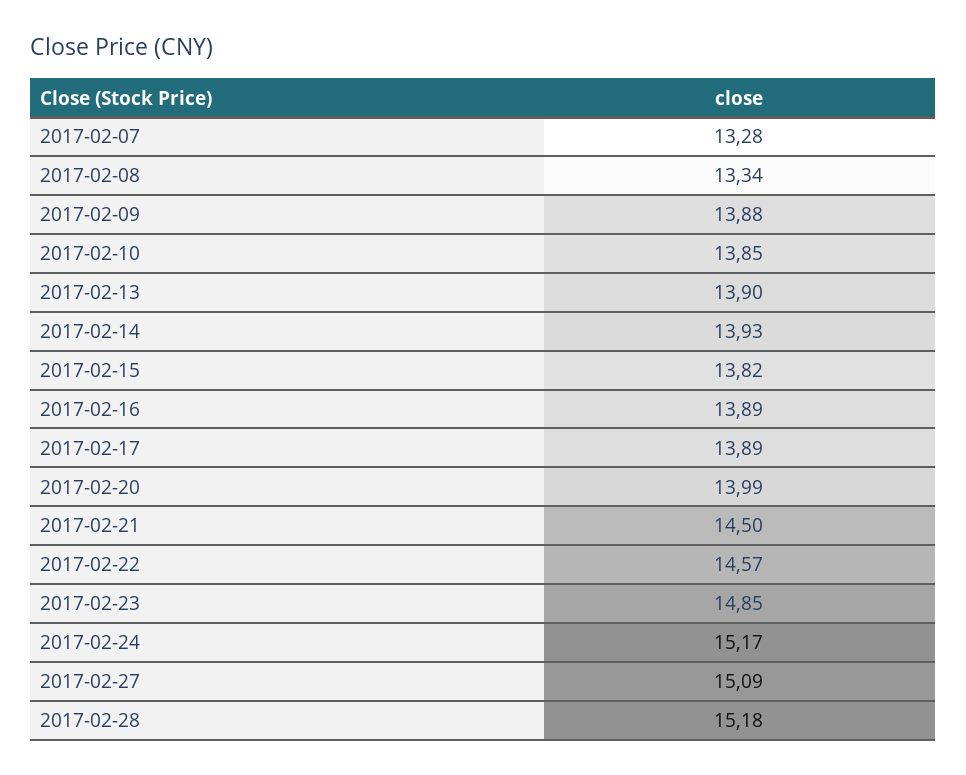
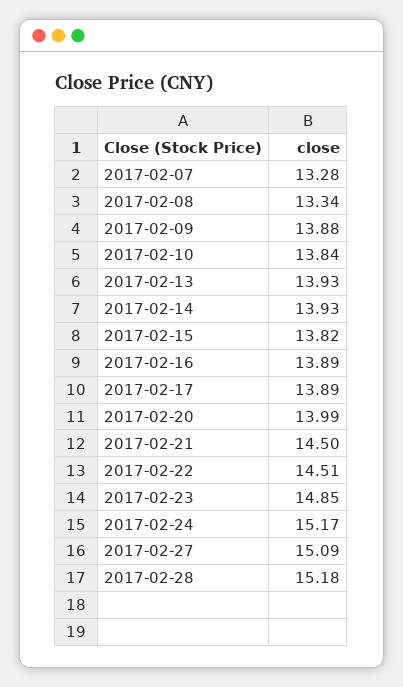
  {
    "2017-02-07": 13.28,
    "2017-02-08": 13.34,
    "2017-02-09": 13.88,
-   "2017-02-10": 13.85,
+   "2017-02-10": 13.84,
-   "2017-02-13": 13.9,
+   "2017-02-13": 13.93,
    "2017-02-14": 13.93,
    "2017-02-15": 13.82,
    "2017-02-16": 13.89,
    "2017-02-17": 13.89,
    "2017-02-20": 13.99,
    "2017-02-21": 14.5,
-   "2017-02-22": 14.57,
+   "2017-02-22": 14.51,
    "2017-02-23": 14.85,
    "2017-02-24": 15.17,
    "2017-02-27": 15.09,
    "2017-02-28": 15.18
  }

